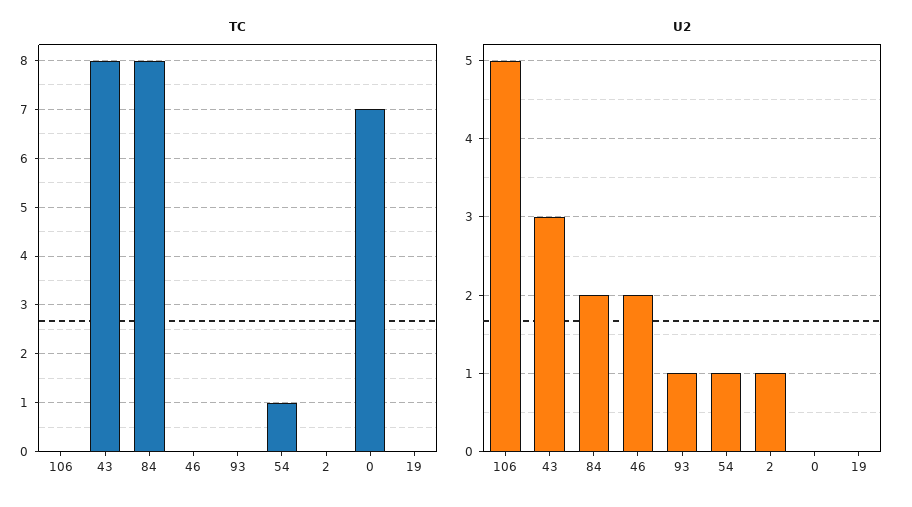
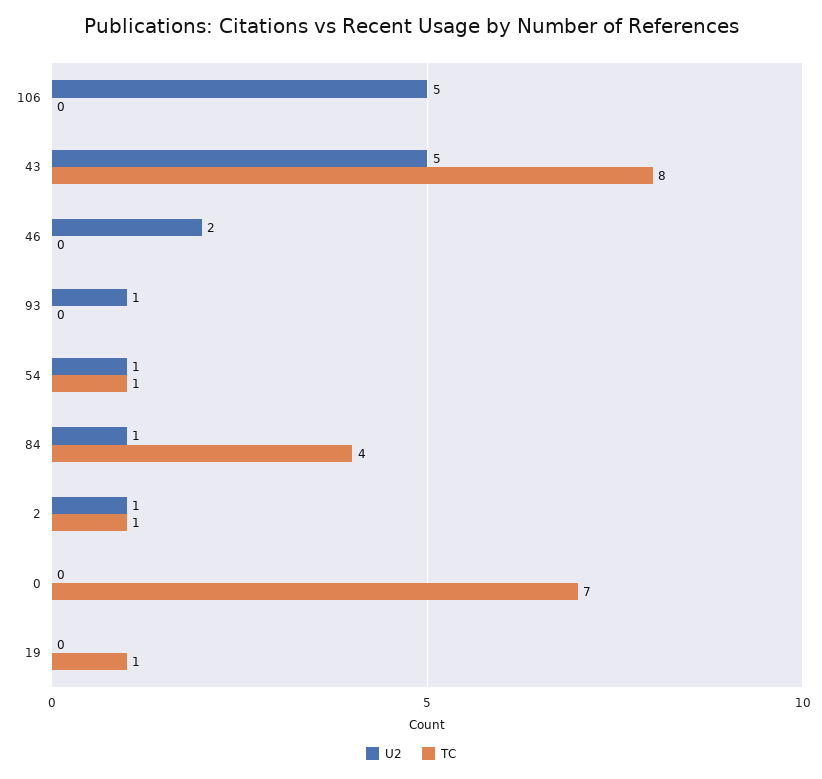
  {
    "TC": {
      "106": 0,
      "43": 8,
-     "84": 8,
+     "84": 4,
      "46": 0,
      "93": 0,
      "54": 1,
-     "2": 0,
+     "2": 1,
      "0": 7,
-     "19": 0
+     "19": 1
    },
    "U2": {
      "106": 5,
-     "43": 3,
+     "43": 5,
-     "84": 2,
+     "84": 1,
      "46": 2,
      "93": 1,
      "54": 1,
      "2": 1,
      "0": 0,
      "19": 0
    }
  }

